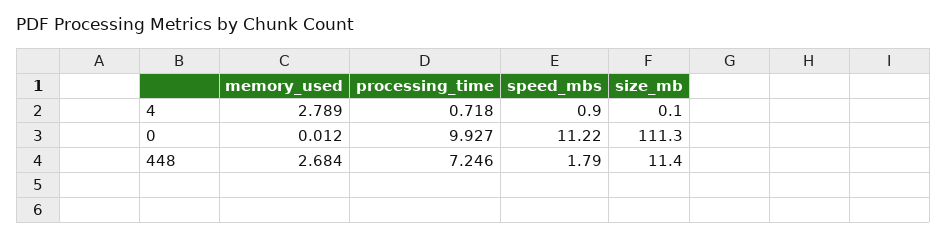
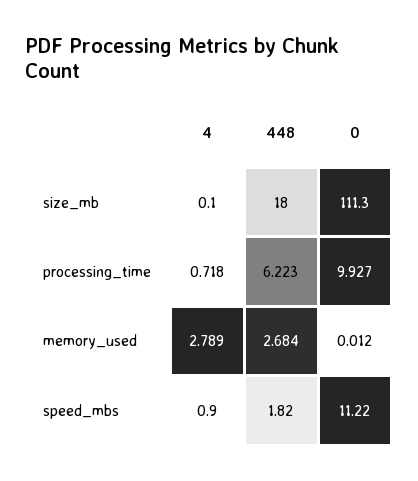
  {
    "memory_used": {
      "4": 2.789,
      "0": 0.012,
      "448": 2.684
    },
    "processing_time": {
      "4": 0.718,
      "0": 9.927,
-     "448": 7.246
+     "448": 6.223
    },
    "speed_mbs": {
      "4": 0.9,
      "0": 11.22,
-     "448": 1.79
+     "448": 1.82
    },
    "size_mb": {
      "4": 0.1,
      "0": 111.3,
-     "448": 11.4
+     "448": 18
    }
  }

